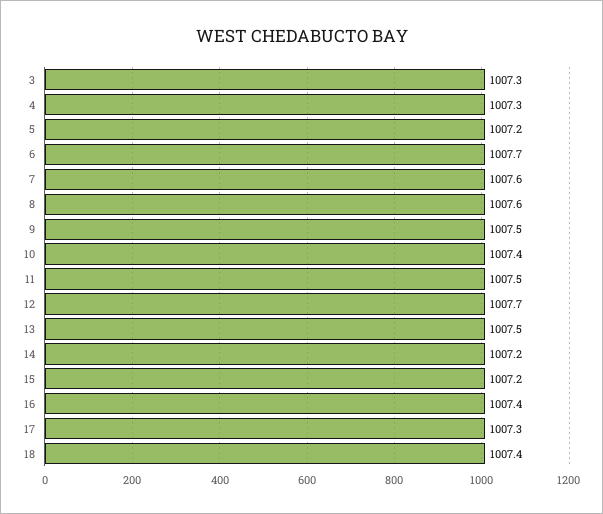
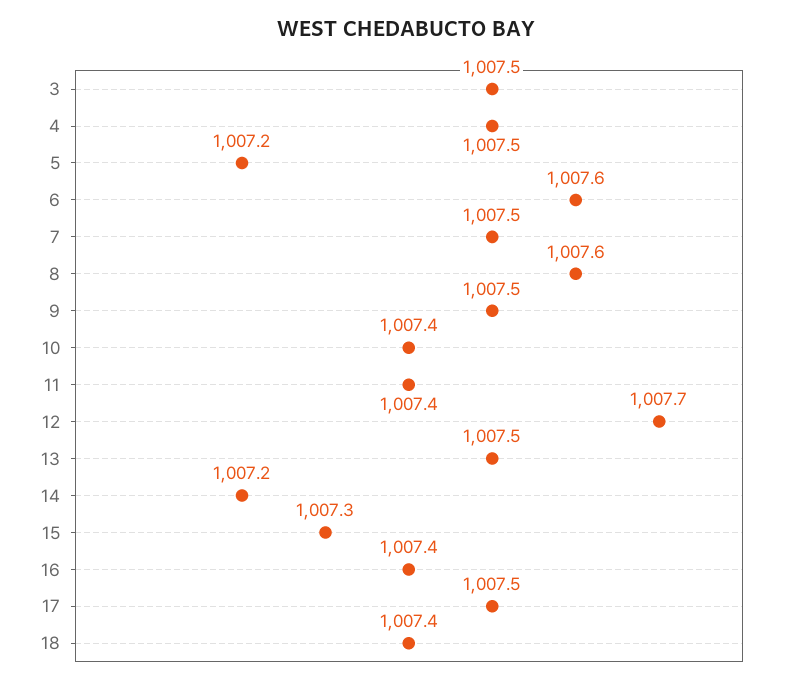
  {
-   "3": 1007.3,
+   "3": 1007.5,
-   "4": 1007.3,
+   "4": 1007.5,
    "5": 1007.2,
-   "6": 1007.7,
+   "6": 1007.6,
-   "7": 1007.6,
+   "7": 1007.5,
    "8": 1007.6,
    "9": 1007.5,
    "10": 1007.4,
-   "11": 1007.5,
+   "11": 1007.4,
    "12": 1007.7,
    "13": 1007.5,
    "14": 1007.2,
-   "15": 1007.2,
+   "15": 1007.3,
    "16": 1007.4,
-   "17": 1007.3,
+   "17": 1007.5,
    "18": 1007.4
  }

